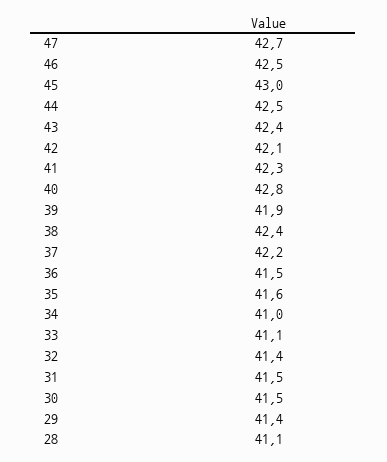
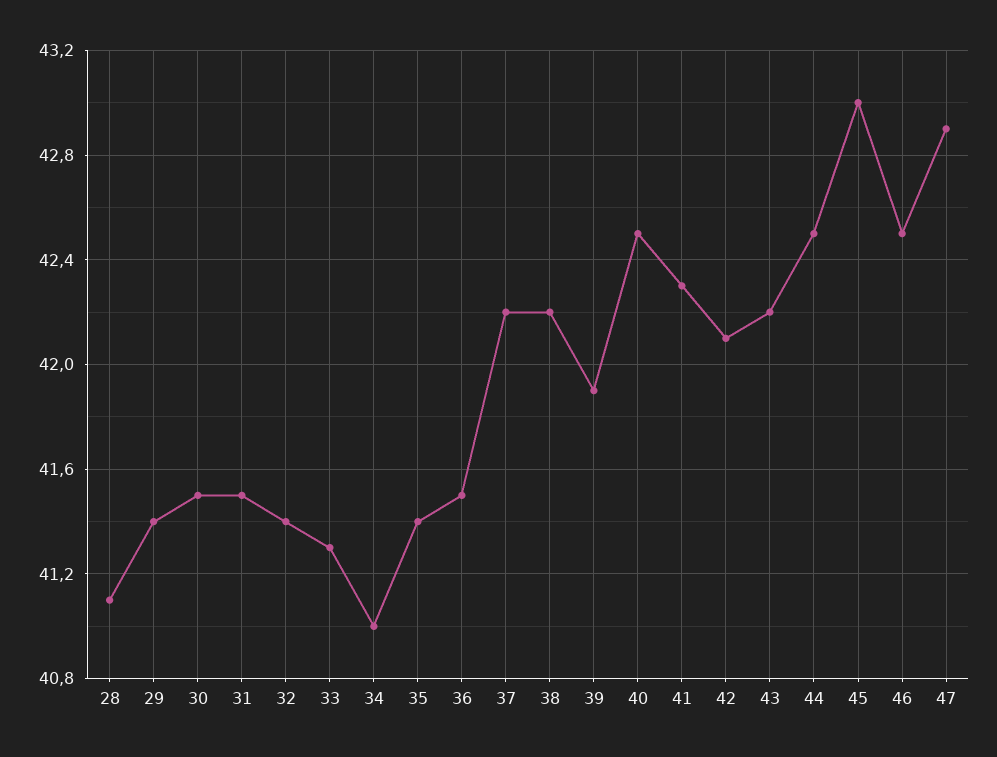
  {
-   "47": 42.7,
+   "47": 42.9,
    "46": 42.5,
    "45": 43,
    "44": 42.5,
-   "43": 42.4,
+   "43": 42.2,
    "42": 42.1,
    "41": 42.3,
-   "40": 42.8,
+   "40": 42.5,
    "39": 41.9,
-   "38": 42.4,
+   "38": 42.2,
    "37": 42.2,
    "36": 41.5,
-   "35": 41.6,
+   "35": 41.4,
    "34": 41,
-   "33": 41.1,
+   "33": 41.3,
    "32": 41.4,
    "31": 41.5,
    "30": 41.5,
    "29": 41.4,
    "28": 41.1
  }

